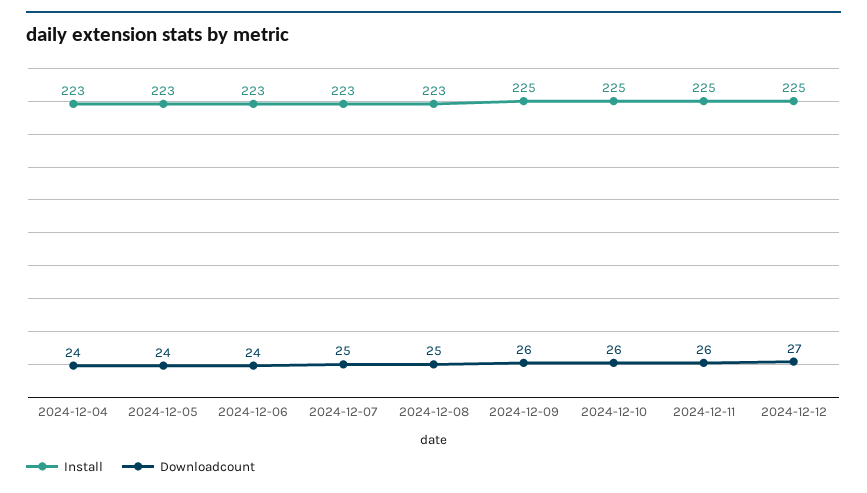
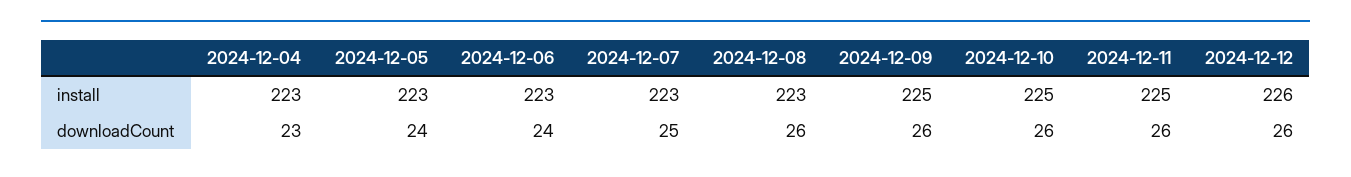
  {
    "Install": {
      "2024-12-04": 223,
      "2024-12-05": 223,
      "2024-12-06": 223,
      "2024-12-07": 223,
      "2024-12-08": 223,
      "2024-12-09": 225,
      "2024-12-10": 225,
      "2024-12-11": 225,
-     "2024-12-12": 225
+     "2024-12-12": 226
    },
    "Downloadcount": {
-     "2024-12-04": 24,
+     "2024-12-04": 23,
      "2024-12-05": 24,
      "2024-12-06": 24,
      "2024-12-07": 25,
-     "2024-12-08": 25,
+     "2024-12-08": 26,
      "2024-12-09": 26,
      "2024-12-10": 26,
      "2024-12-11": 26,
-     "2024-12-12": 27
+     "2024-12-12": 26
    }
  }

